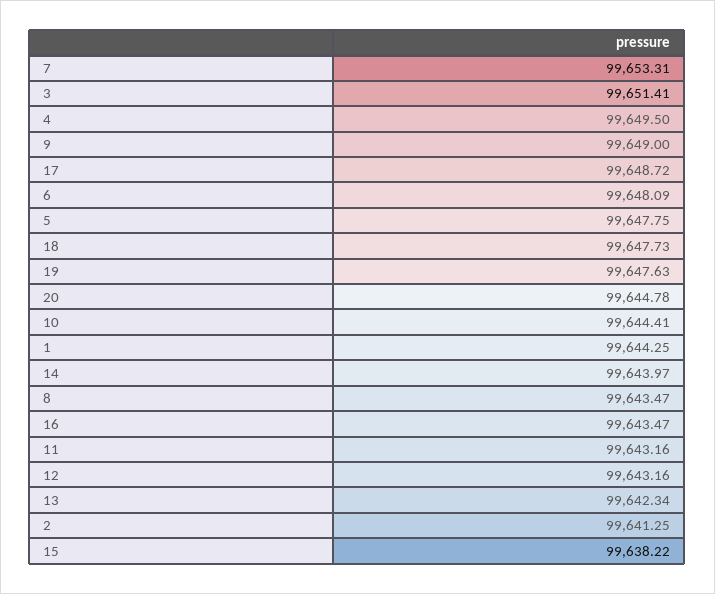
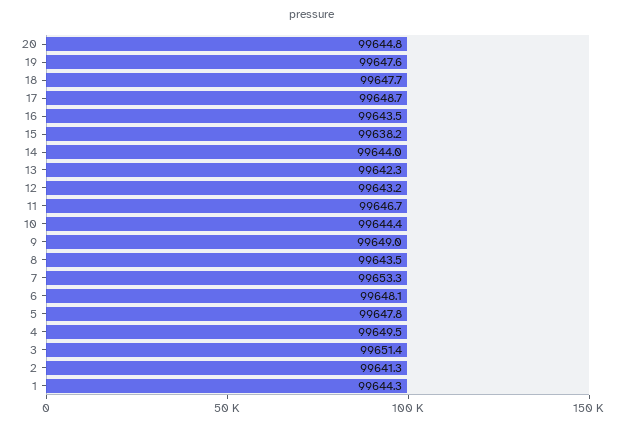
  {
    "7": 99653.31,
    "3": 99651.41,
    "4": 99649.5,
    "9": 99649,
    "17": 99648.72,
    "6": 99648.09,
    "5": 99647.75,
    "18": 99647.73,
    "19": 99647.63,
    "20": 99644.78,
    "10": 99644.41,
    "1": 99644.25,
    "14": 99643.97,
    "8": 99643.47,
    "16": 99643.47,
-   "11": 99643.16,
+   "11": 99646.7,
    "12": 99643.16,
    "13": 99642.34,
    "2": 99641.25,
    "15": 99638.22
  }

